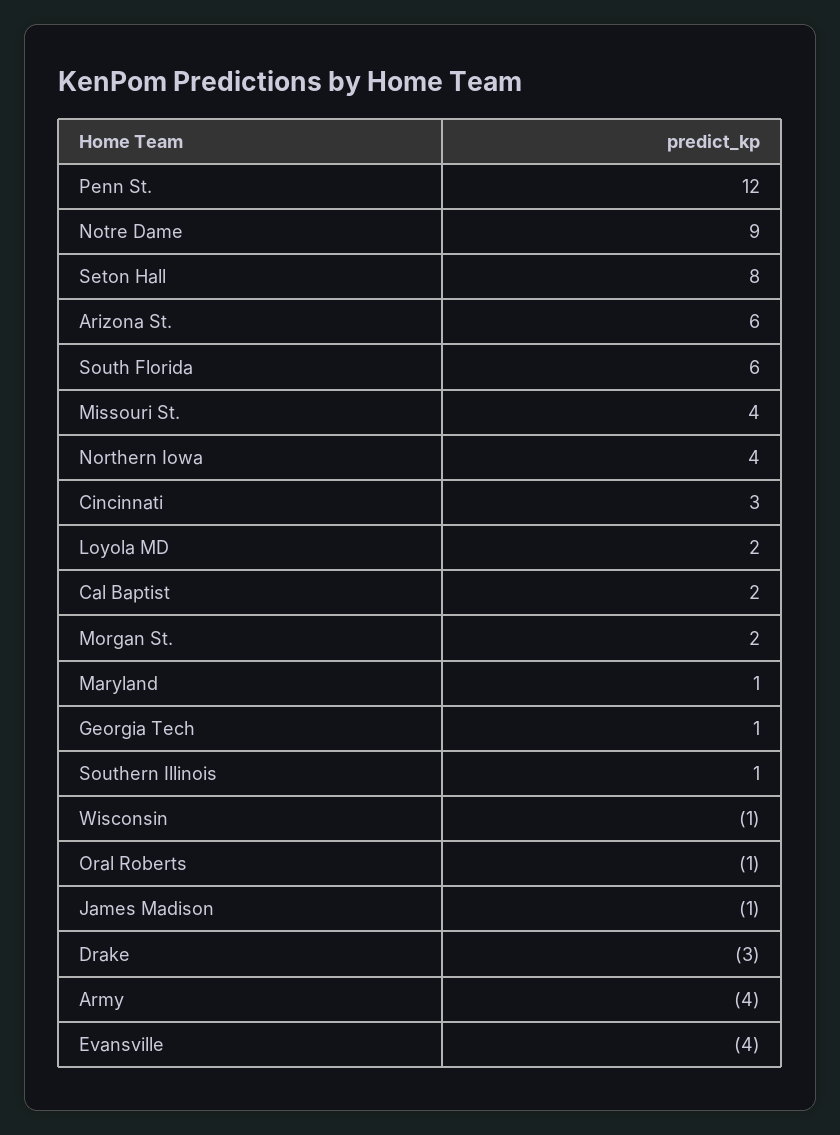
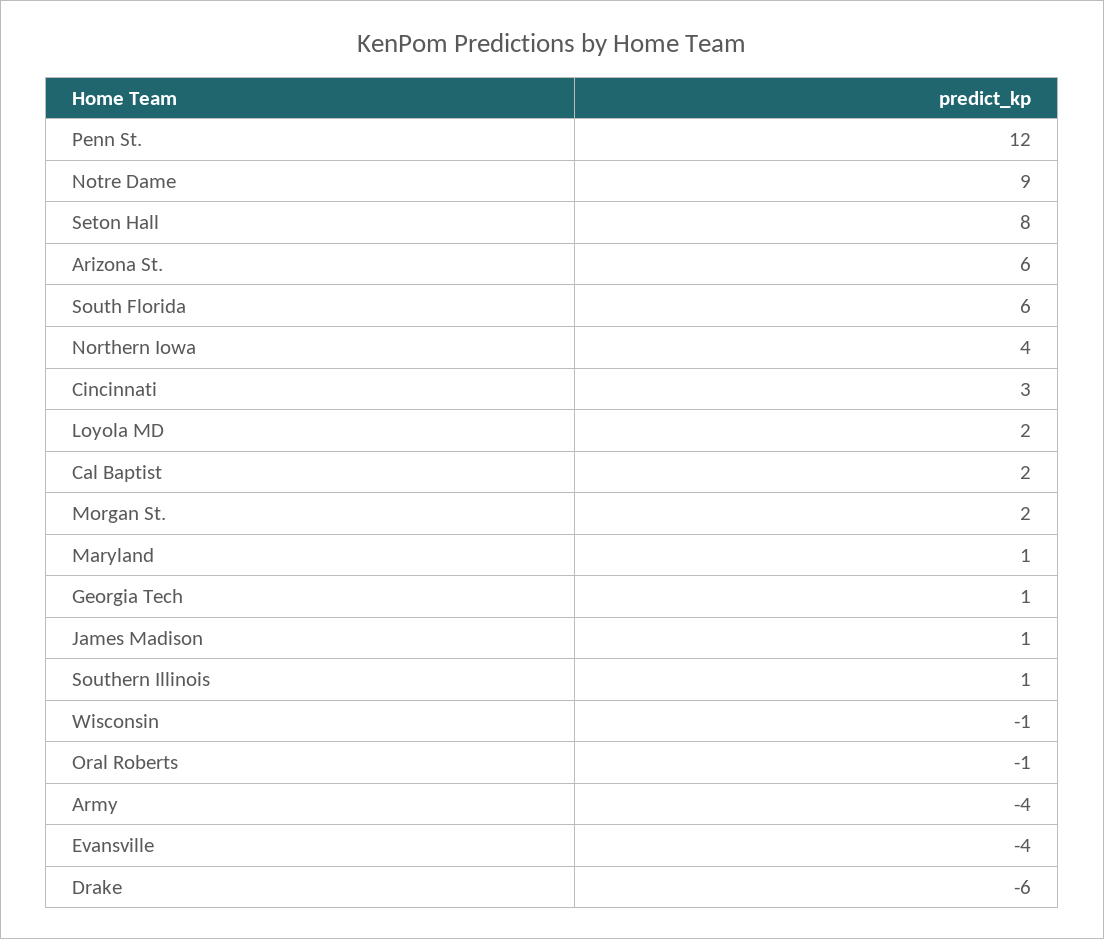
  {
    "Penn St.": 12,
    "Notre Dame": 9,
    "Seton Hall": 8,
    "Arizona St.": 6,
    "South Florida": 6,
-   "Missouri St.": 4,
    "Northern Iowa": 4,
    "Cincinnati": 3,
    "Loyola MD": 2,
    "Cal Baptist": 2,
    "Morgan St.": 2,
    "Maryland": 1,
    "Georgia Tech": 1,
    "Southern Illinois": 1,
    "Wisconsin": -1,
    "Oral Roberts": -1,
-   "James Madison": -1,
+   "James Madison": 1,
-   "Drake": -3,
+   "Drake": -6,
    "Army": -4,
    "Evansville": -4
  }

